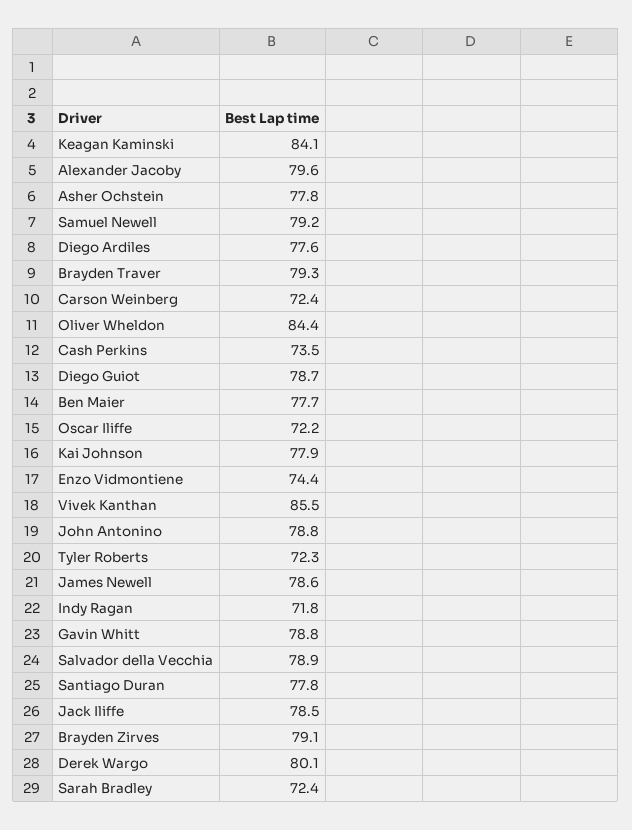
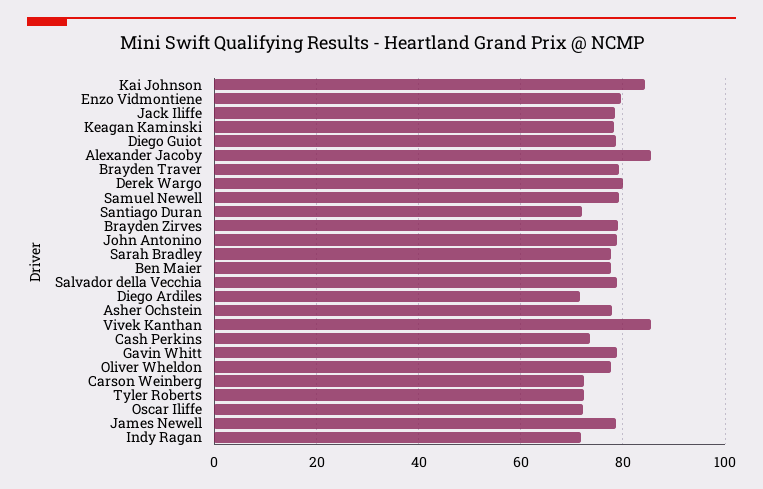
  {
-   "Keagan Kaminski": 84.1,
+   "Keagan Kaminski": 78,
-   "Alexander Jacoby": 79.6,
+   "Alexander Jacoby": 86,
    "Asher Ochstein": 77.8,
    "Samuel Newell": 79.2,
-   "Diego Ardiles": 77.6,
+   "Diego Ardiles": 72,
    "Brayden Traver": 79.3,
    "Carson Weinberg": 72.4,
-   "Oliver Wheldon": 84.4,
+   "Oliver Wheldon": 78,
    "Cash Perkins": 73.5,
    "Diego Guiot": 78.7,
    "Ben Maier": 77.7,
    "Oscar Iliffe": 72.2,
-   "Kai Johnson": 77.9,
+   "Kai Johnson": 84,
-   "Enzo Vidmontiene": 74.4,
+   "Enzo Vidmontiene": 80,
    "Vivek Kanthan": 85.5,
    "John Antonino": 78.8,
    "Tyler Roberts": 72.3,
    "James Newell": 78.6,
    "Indy Ragan": 71.8,
    "Gavin Whitt": 78.8,
    "Salvador della Vecchia": 78.9,
-   "Santiago Duran": 77.8,
+   "Santiago Duran": 72,
    "Jack Iliffe": 78.5,
    "Brayden Zirves": 79.1,
    "Derek Wargo": 80.1,
-   "Sarah Bradley": 72.4
+   "Sarah Bradley": 78
  }

